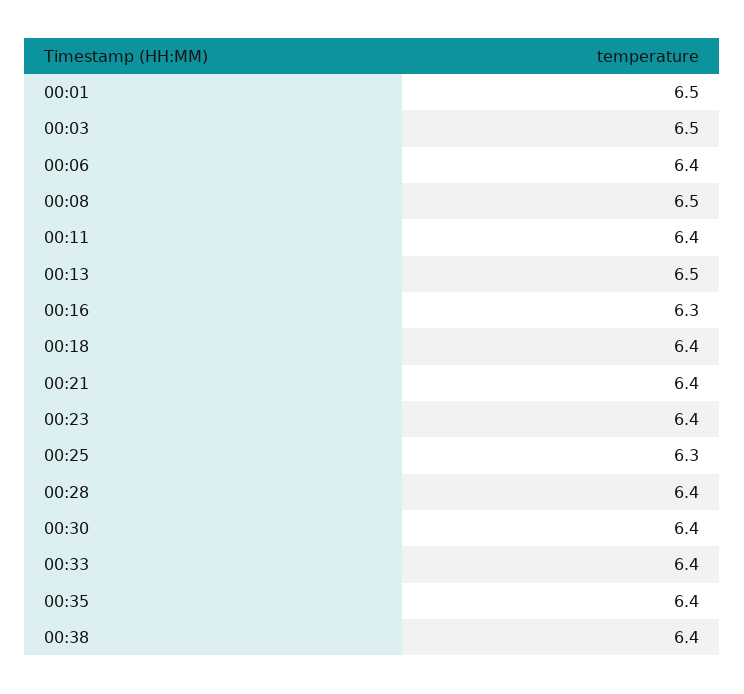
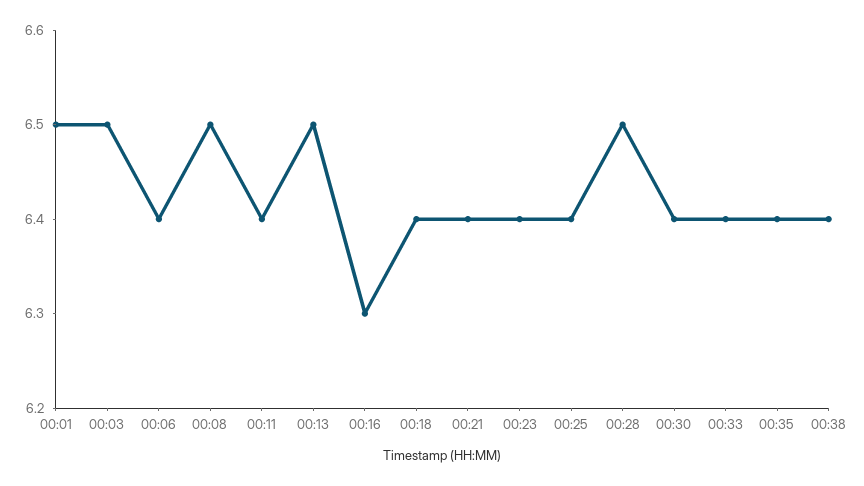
  {
    "00:01": 6.5,
    "00:03": 6.5,
    "00:06": 6.4,
    "00:08": 6.5,
    "00:11": 6.4,
    "00:13": 6.5,
    "00:16": 6.3,
    "00:18": 6.4,
    "00:21": 6.4,
    "00:23": 6.4,
-   "00:25": 6.3,
+   "00:25": 6.4,
-   "00:28": 6.4,
+   "00:28": 6.5,
    "00:30": 6.4,
    "00:33": 6.4,
    "00:35": 6.4,
    "00:38": 6.4
  }

